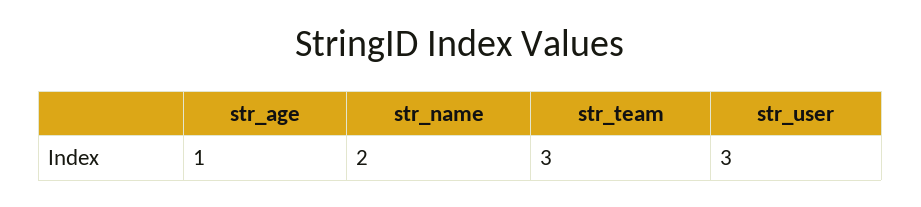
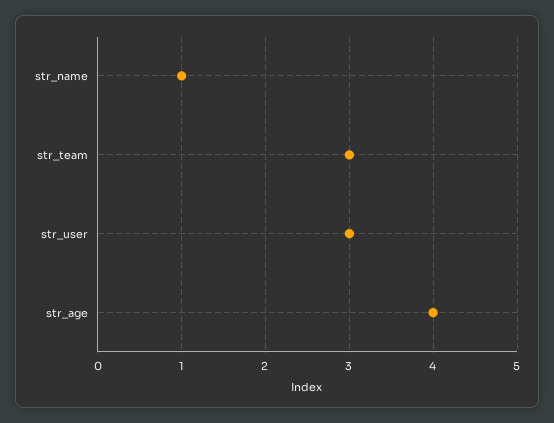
  {
-   "str_age": 1,
+   "str_age": 4,
-   "str_name": 2,
+   "str_name": 1,
    "str_team": 3,
    "str_user": 3
  }

